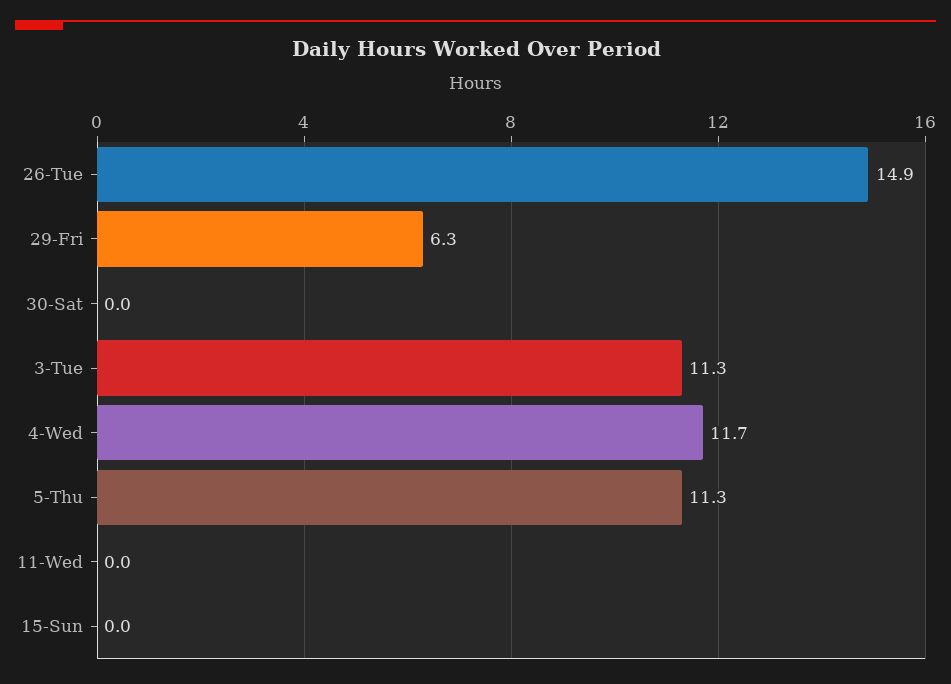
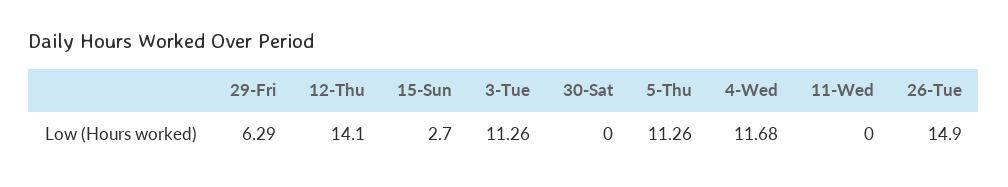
  {
    "26-Tue": 14.9,
    "29-Fri": 6.29,
    "30-Sat": 0,
    "3-Tue": 11.26,
    "4-Wed": 11.68,
    "5-Thu": 11.26,
    "11-Wed": 0,
-   "15-Sun": 0
+   "15-Sun": 2.7,
+   "12-Thu": 14.1
  }

